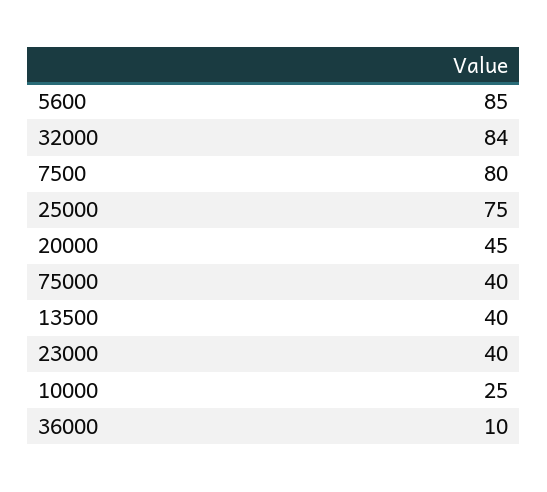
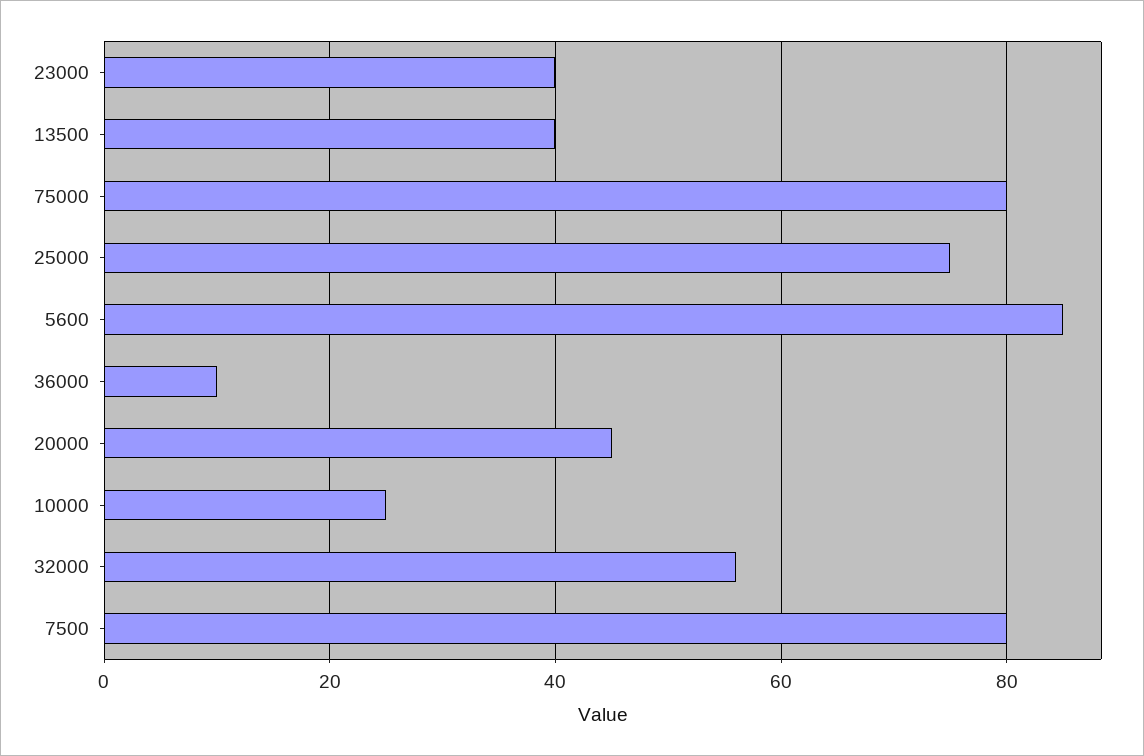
  {
    "5600": 85,
-   "32000": 84,
+   "32000": 55,
    "7500": 80,
    "25000": 75,
    "20000": 45,
-   "75000": 40,
+   "75000": 80,
    "13500": 40,
    "23000": 40,
    "10000": 25,
    "36000": 10
  }

